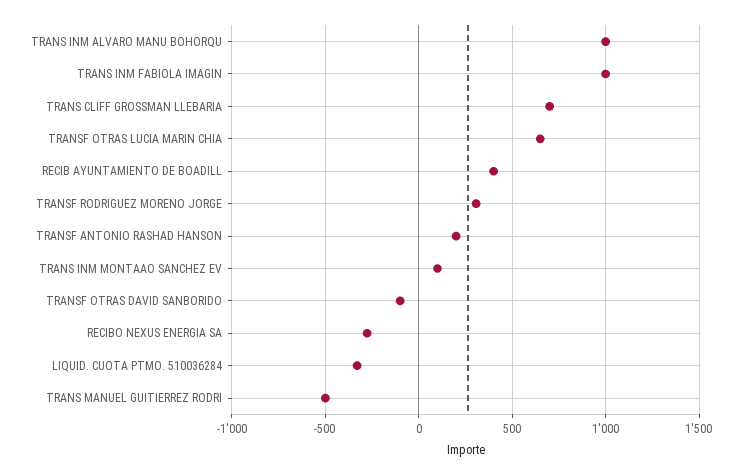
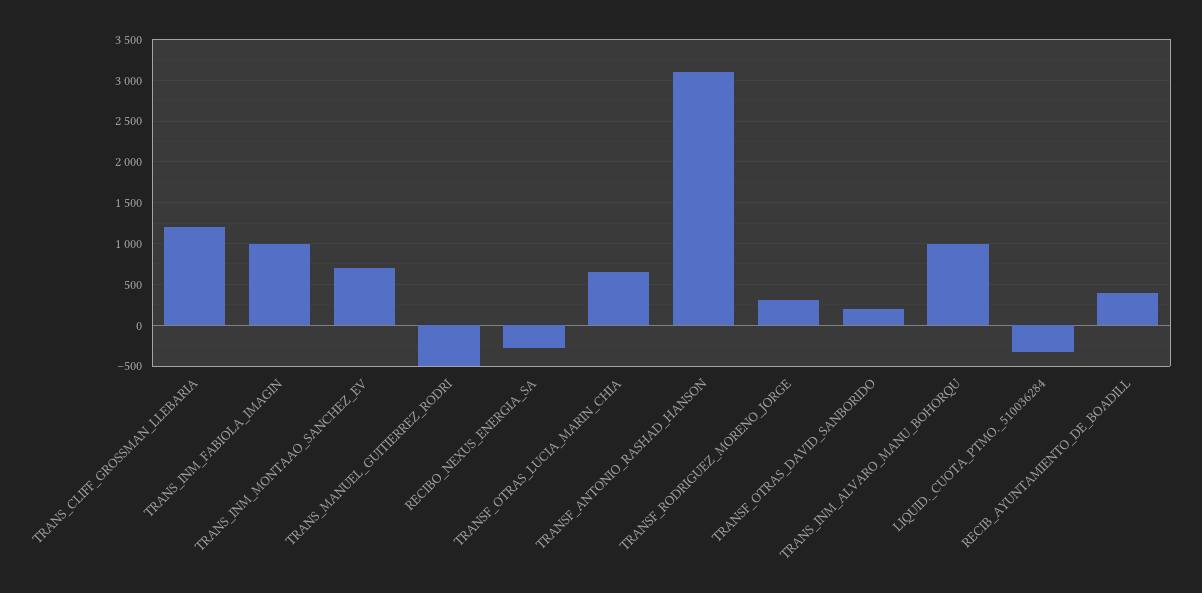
  {
    "TRANS INM ALVARO MANU BOHORQU": 1000,
    "TRANS INM FABIOLA IMAGIN": 1000,
-   "TRANS CLIFF GROSSMAN LLEBARIA": 700,
+   "TRANS CLIFF GROSSMAN LLEBARIA": 1200,
    "TRANSF OTRAS LUCIA MARIN CHIA": 650,
    "RECIB AYUNTAMIENTO DE BOADILL": 400,
    "TRANSF RODRIGUEZ MORENO JORGE": 300,
-   "TRANSF ANTONIO RASHAD HANSON": 200,
+   "TRANSF ANTONIO RASHAD HANSON": 3100,
-   "TRANS INM MONTAAO SANCHEZ EV": 100,
+   "TRANS INM MONTAAO SANCHEZ EV": 700,
-   "TRANSF OTRAS DAVID SANBORIDO": -100,
+   "TRANSF OTRAS DAVID SANBORIDO": 200,
    "RECIBO NEXUS ENERGIA SA": -300,
    "LIQUID. CUOTA PTMO. 510036284": -350,
    "TRANS MANUEL GUITIERREZ RODRI": -500
  }

